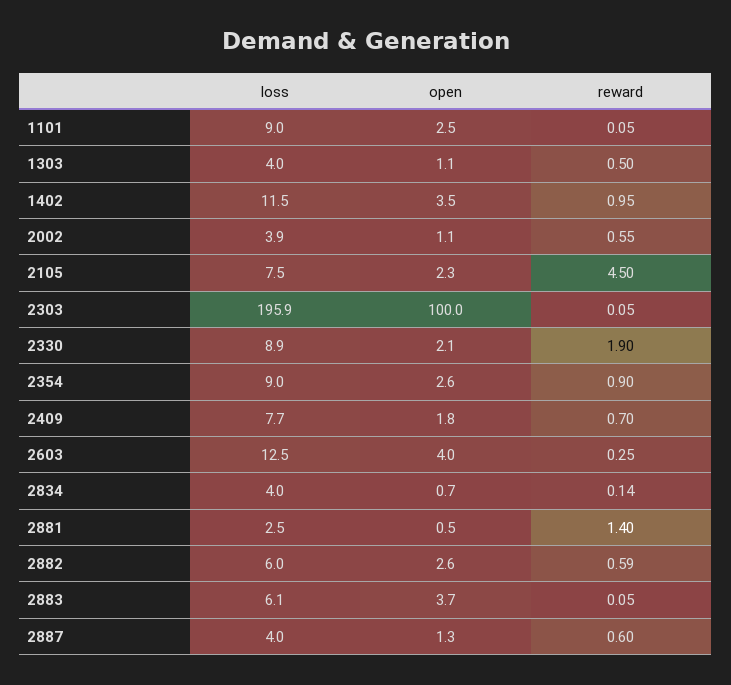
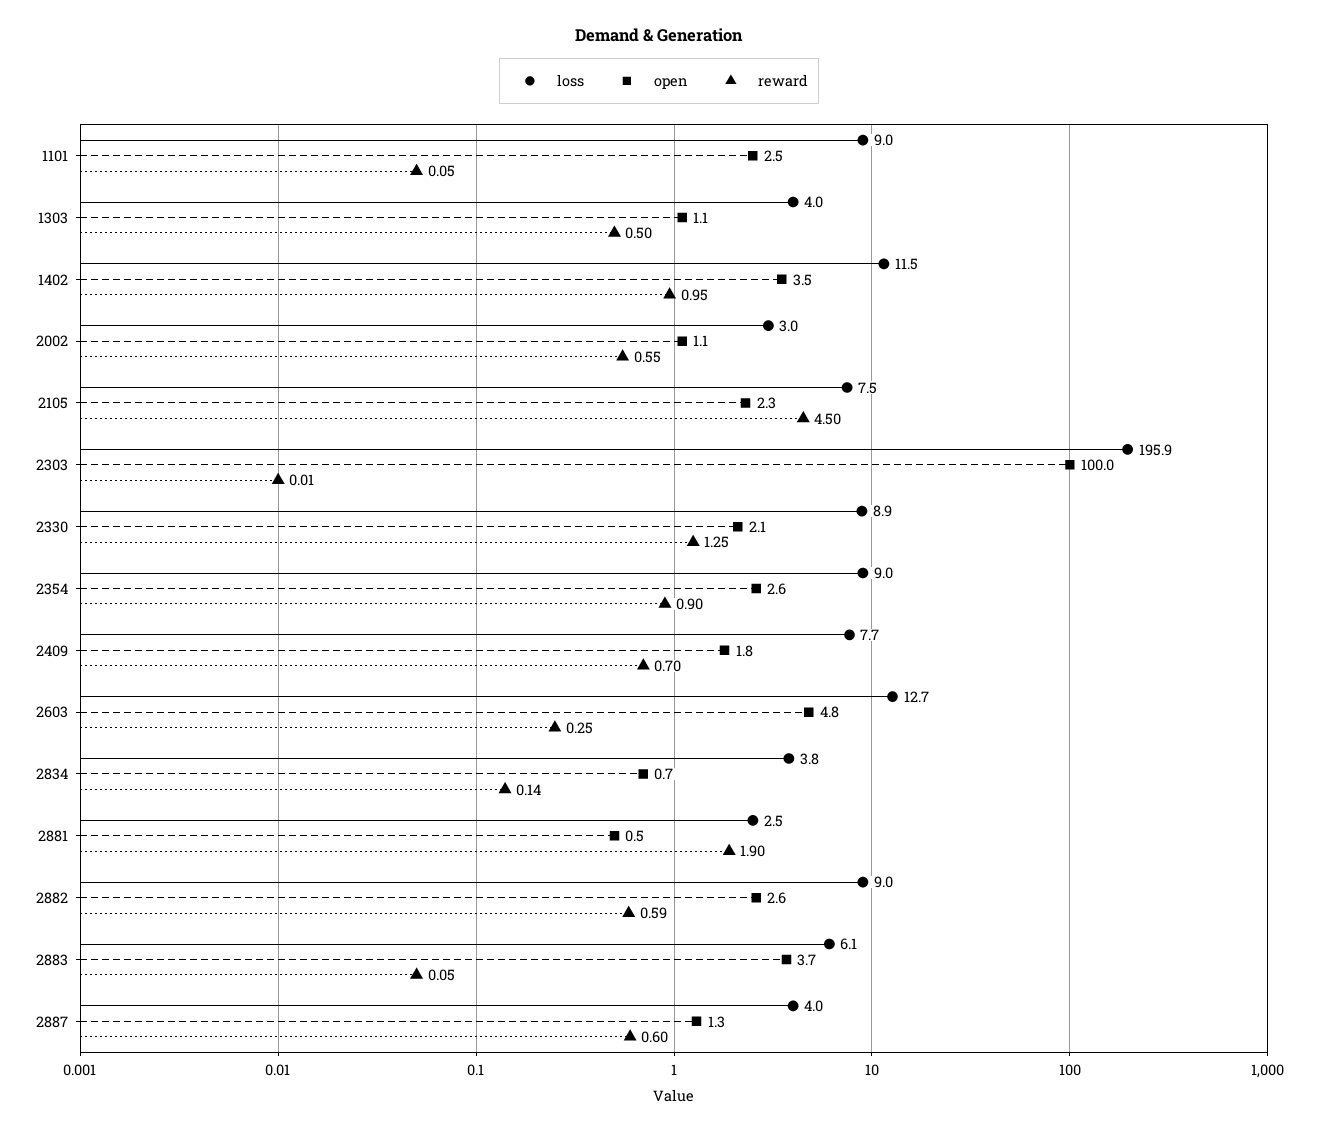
  {
    "loss": {
      "1101": 9,
      "1303": 4,
      "1402": 11.5,
-     "2002": 3.9,
+     "2002": 3,
      "2105": 7.5,
      "2303": 195.9,
      "2330": 8.9,
      "2354": 9,
      "2409": 7.7,
-     "2603": 12.5,
+     "2603": 12.7,
-     "2834": 4,
+     "2834": 3.8,
      "2881": 2.5,
-     "2882": 6,
+     "2882": 9,
      "2883": 6.1,
      "2887": 4
    },
    "open": {
      "1101": 2.5,
      "1303": 1.1,
      "1402": 3.5,
      "2002": 1.1,
      "2105": 2.3,
      "2303": 100,
      "2330": 2.1,
      "2354": 2.6,
      "2409": 1.8,
-     "2603": 4,
+     "2603": 4.8,
      "2834": 0.7,
      "2881": 0.5,
      "2882": 2.6,
      "2883": 3.7,
      "2887": 1.3
    },
    "reward": {
      "1101": 0.05,
      "1303": 0.5,
      "1402": 0.95,
      "2002": 0.55,
      "2105": 4.5,
-     "2303": 0.05,
+     "2303": 0.01,
-     "2330": 1.9,
+     "2330": 1.25,
      "2354": 0.9,
      "2409": 0.7,
      "2603": 0.25,
      "2834": 0.14,
-     "2881": 1.4,
+     "2881": 1.9,
      "2882": 0.59,
      "2883": 0.05,
      "2887": 0.6
    }
  }

